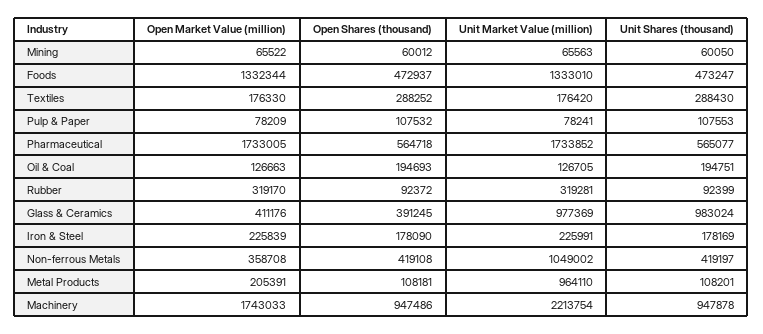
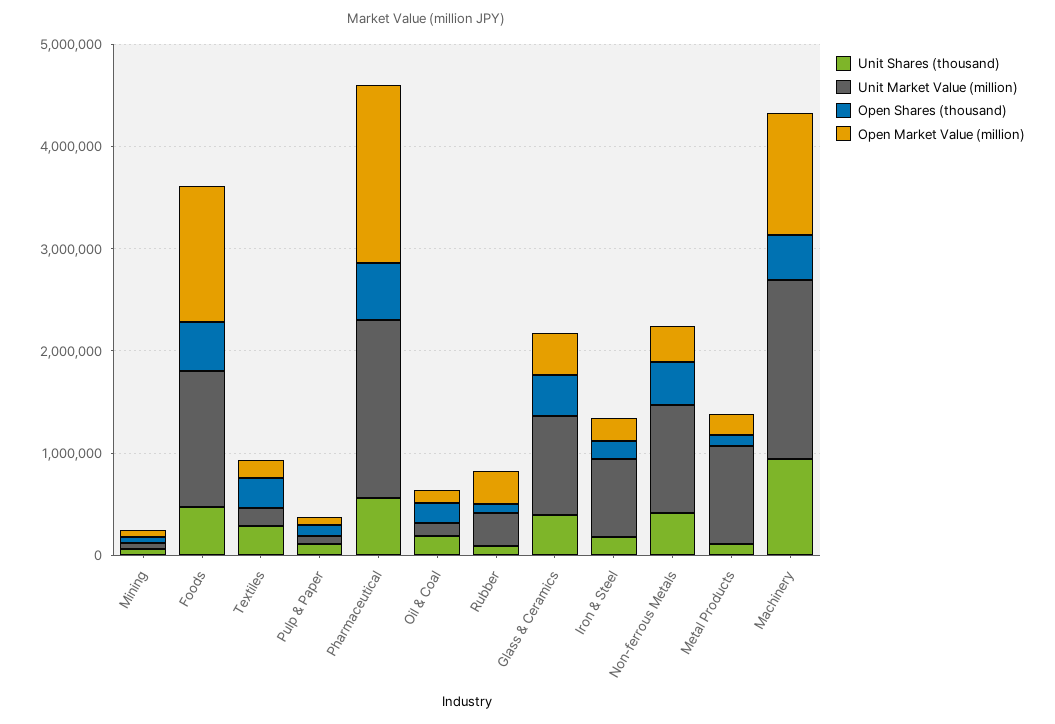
  {
    "Open Market Value (million)": {
      "Mining": 65522,
      "Foods": 1332344,
      "Textiles": 176330,
      "Pulp & Paper": 78209,
      "Pharmaceutical": 1733005,
      "Oil & Coal": 126663,
      "Rubber": 319170,
      "Glass & Ceramics": 411176,
      "Iron & Steel": 225839,
      "Non-ferrous Metals": 358708,
      "Metal Products": 205391,
-     "Machinery": 1743033
+     "Machinery": 1200000
    },
    "Open Shares (thousand)": {
      "Mining": 60012,
      "Foods": 472937,
      "Textiles": 288252,
      "Pulp & Paper": 107532,
      "Pharmaceutical": 564718,
      "Oil & Coal": 194693,
      "Rubber": 92372,
      "Glass & Ceramics": 391245,
      "Iron & Steel": 178090,
      "Non-ferrous Metals": 419108,
      "Metal Products": 108181,
-     "Machinery": 947486
+     "Machinery": 400000
    },
    "Unit Market Value (million)": {
      "Mining": 65563,
      "Foods": 1333010,
      "Textiles": 176420,
      "Pulp & Paper": 78241,
      "Pharmaceutical": 1733852,
      "Oil & Coal": 126705,
      "Rubber": 319281,
      "Glass & Ceramics": 977369,
-     "Iron & Steel": 225991,
+     "Iron & Steel": 800000,
      "Non-ferrous Metals": 1049002,
      "Metal Products": 964110,
-     "Machinery": 2213754
+     "Machinery": 1800000
    },
    "Unit Shares (thousand)": {
      "Mining": 60050,
      "Foods": 473247,
      "Textiles": 288430,
      "Pulp & Paper": 107553,
      "Pharmaceutical": 565077,
      "Oil & Coal": 194751,
      "Rubber": 92399,
-     "Glass & Ceramics": 983024,
+     "Glass & Ceramics": 400000,
      "Iron & Steel": 178169,
      "Non-ferrous Metals": 419197,
      "Metal Products": 108201,
      "Machinery": 947878
    }
  }

